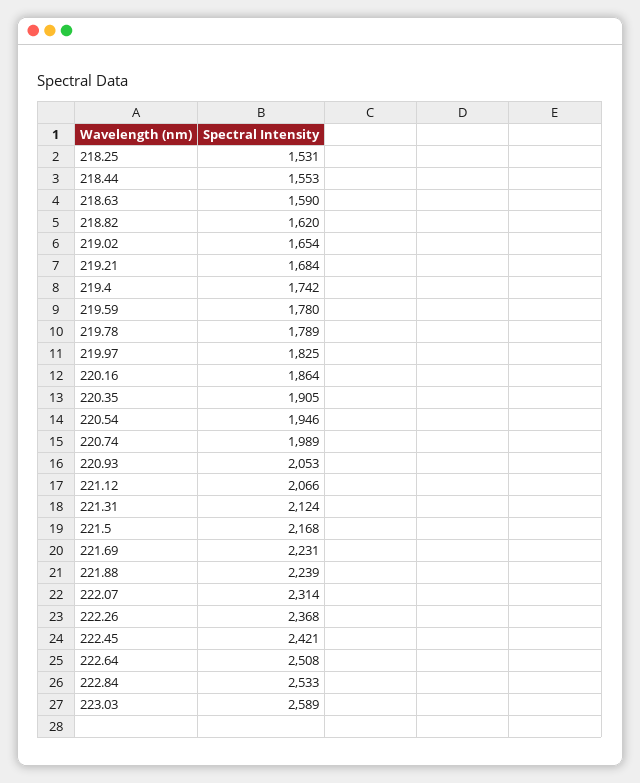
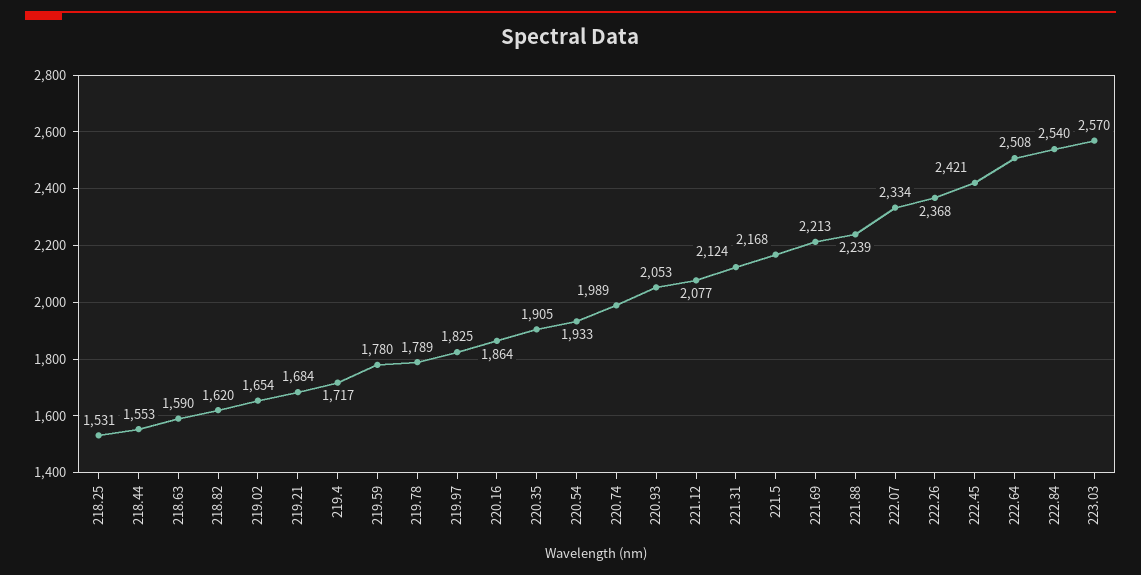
  {
    "218.25": 1531,
    "218.44": 1553,
    "218.63": 1590,
    "218.82": 1620,
    "219.02": 1654,
    "219.21": 1684,
-   "219.4": 1742,
+   "219.4": 1717,
    "219.59": 1780,
    "219.78": 1789,
    "219.97": 1825,
    "220.16": 1864,
    "220.35": 1905,
-   "220.54": 1946,
+   "220.54": 1933,
    "220.74": 1989,
    "220.93": 2053,
-   "221.12": 2066,
+   "221.12": 2077,
    "221.31": 2124,
    "221.5": 2168,
-   "221.69": 2231,
+   "221.69": 2213,
    "221.88": 2239,
-   "222.07": 2314,
+   "222.07": 2334,
    "222.26": 2368,
    "222.45": 2421,
    "222.64": 2508,
-   "222.84": 2533,
+   "222.84": 2540,
-   "223.03": 2589
+   "223.03": 2570
  }

